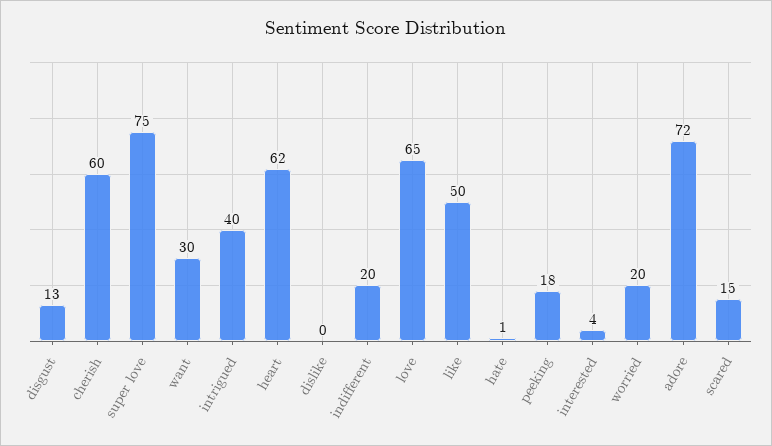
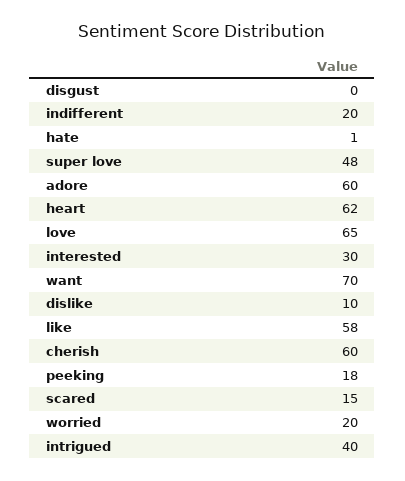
  {
-   "disgust": 13,
+   "disgust": 0,
    "cherish": 60,
-   "super love": 75,
+   "super love": 48,
-   "want": 30,
+   "want": 70,
    "intrigued": 40,
    "heart": 62,
-   "dislike": 0,
+   "dislike": 10,
    "indifferent": 20,
    "love": 65,
-   "like": 50,
+   "like": 58,
    "hate": 1,
    "peeking": 18,
-   "interested": 4,
+   "interested": 30,
    "worried": 20,
-   "adore": 72,
+   "adore": 60,
    "scared": 15
  }

